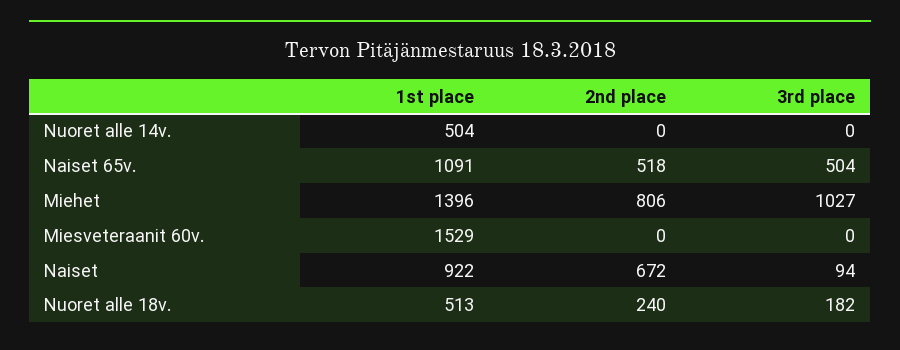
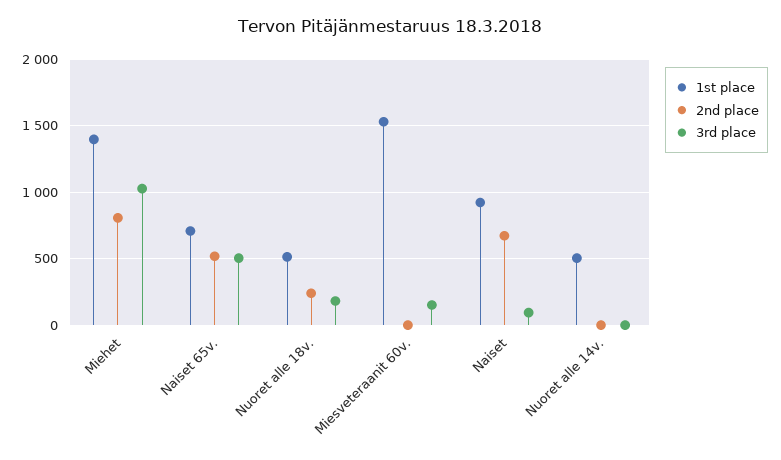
  {
    "1st place": {
      "Nuoret alle 14v.": 504,
-     "Naiset 65v.": 1091,
+     "Naiset 65v.": 700,
      "Miehet": 1396,
      "Miesveteraanit 60v.": 1529,
      "Naiset": 922,
      "Nuoret alle 18v.": 513
    },
    "2nd place": {
      "Nuoret alle 14v.": 0,
      "Naiset 65v.": 518,
      "Miehet": 806,
      "Miesveteraanit 60v.": 0,
      "Naiset": 672,
      "Nuoret alle 18v.": 240
    },
    "3rd place": {
      "Nuoret alle 14v.": 0,
      "Naiset 65v.": 504,
      "Miehet": 1027,
-     "Miesveteraanit 60v.": 0,
+     "Miesveteraanit 60v.": 150,
      "Naiset": 94,
      "Nuoret alle 18v.": 182
    }
  }

